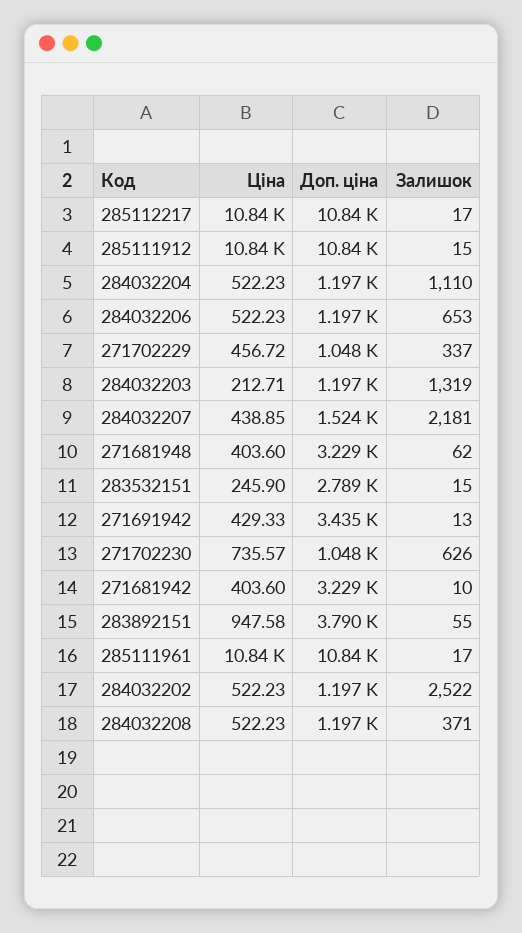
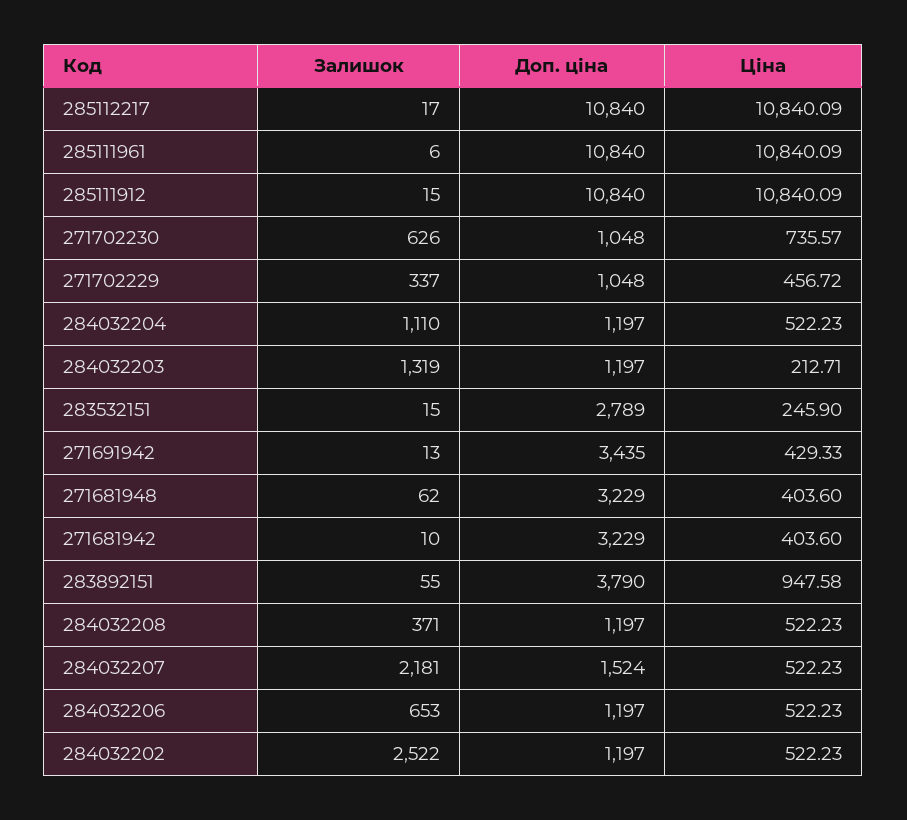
  {
    "Ціна": {
      "285112217": 10840.09,
      "285111912": 10840.09,
      "284032204": 522.23,
      "284032206": 522.23,
      "271702229": 456.72,
      "284032203": 212.71,
-     "284032207": 438.85,
+     "284032207": 522.23,
      "271681948": 403.6,
      "283532151": 245.9,
      "271691942": 429.33,
      "271702230": 735.57,
      "271681942": 403.6,
      "283892151": 947.58,
      "285111961": 10840.09,
      "284032202": 522.23,
      "284032208": 522.23
    },
    "Доп. ціна": {
      "285112217": 10840,
      "285111912": 10840,
      "284032204": 1197,
      "284032206": 1197,
      "271702229": 1048,
      "284032203": 1197,
      "284032207": 1524,
      "271681948": 3229,
      "283532151": 2789,
      "271691942": 3435,
      "271702230": 1048,
      "271681942": 3229,
      "283892151": 3790,
      "285111961": 10840,
      "284032202": 1197,
      "284032208": 1197
    },
    "Залишок": {
      "285112217": 17,
      "285111912": 15,
      "284032204": 1110,
      "284032206": 653,
      "271702229": 337,
      "284032203": 1319,
      "284032207": 2181,
      "271681948": 62,
      "283532151": 15,
      "271691942": 13,
      "271702230": 626,
      "271681942": 10,
      "283892151": 55,
-     "285111961": 17,
+     "285111961": 6,
      "284032202": 2522,
      "284032208": 371
    }
  }

